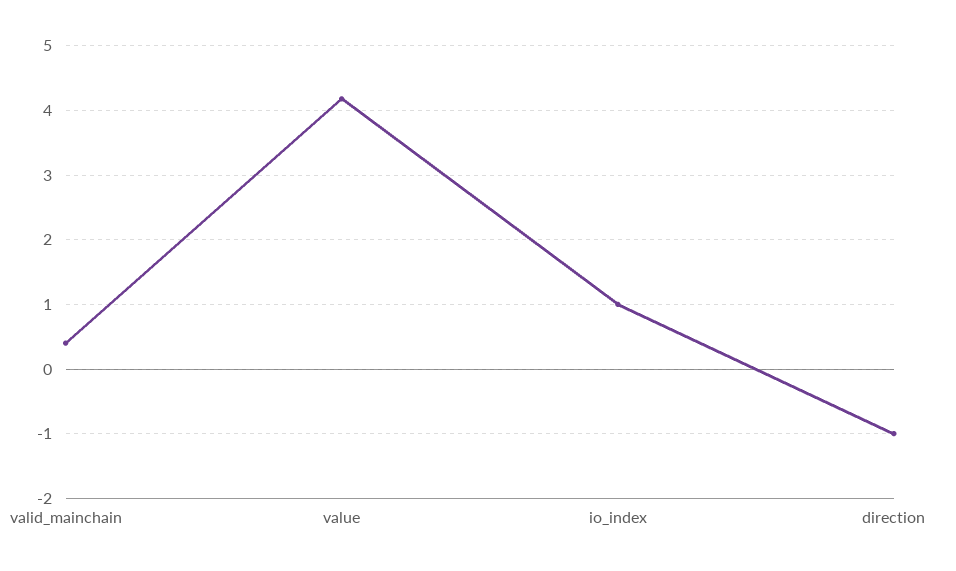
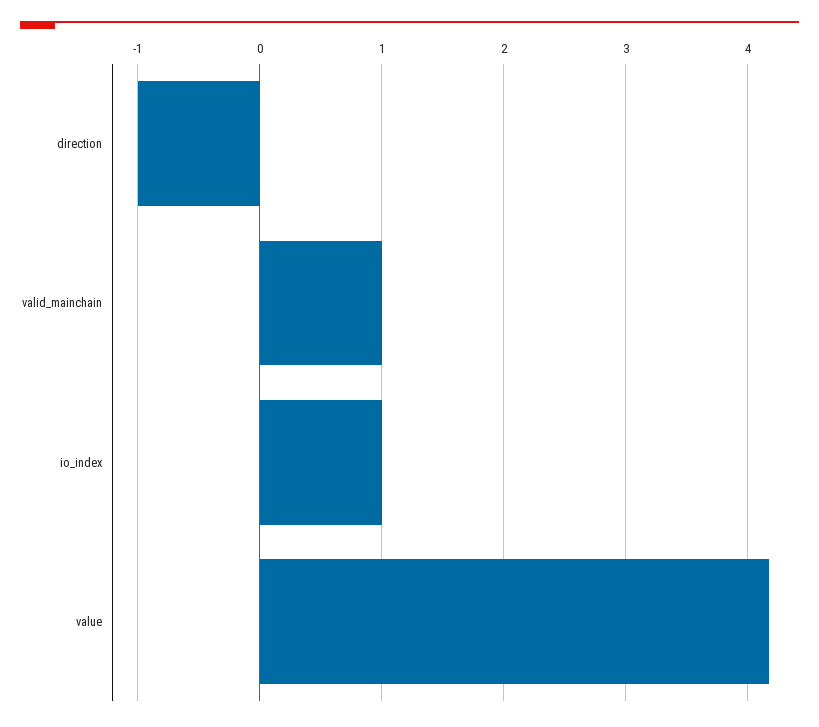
  {
-   "valid_mainchain": 0.4,
+   "valid_mainchain": 1,
    "value": 4.2,
    "io_index": 1,
    "direction": -1
  }

